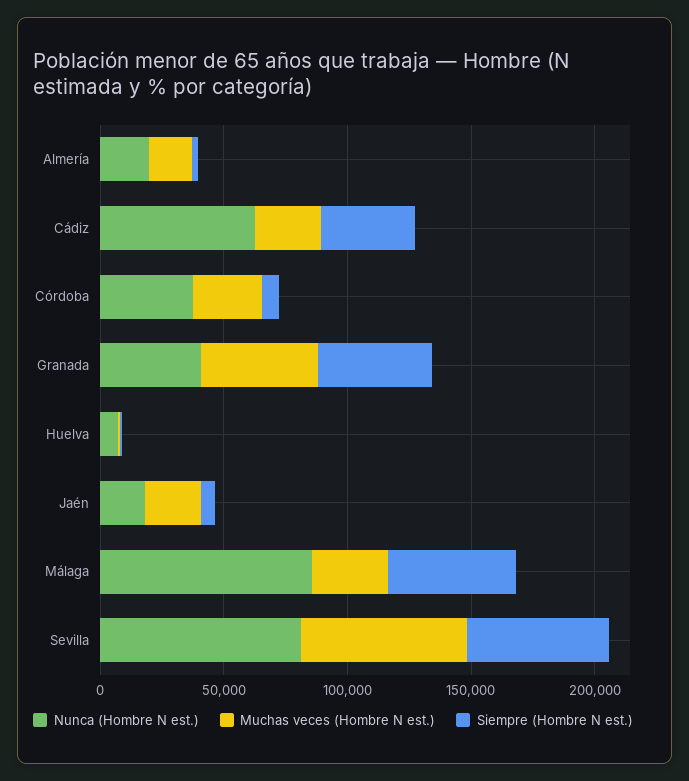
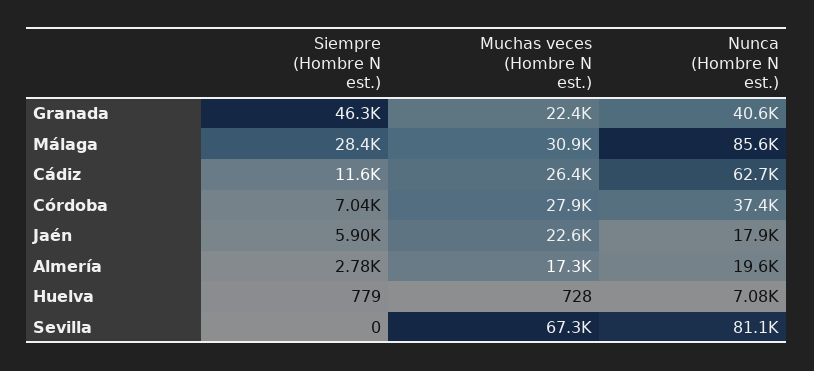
  {
    "Nunca (Hombre N est.)": {
      "Almería": 19600,
      "Cádiz": 62700,
      "Córdoba": 37400,
      "Granada": 40600,
      "Huelva": 7080,
      "Jaén": 17900,
      "Málaga": 85600,
      "Sevilla": 81100
    },
    "Muchas veces (Hombre N est.)": {
      "Almería": 17300,
      "Cádiz": 26400,
      "Córdoba": 27900,
-     "Granada": 50000,
+     "Granada": 22400,
      "Huelva": 728,
      "Jaén": 22600,
      "Málaga": 30900,
      "Sevilla": 67300
    },
    "Siempre (Hombre N est.)": {
      "Almería": 2780,
-     "Cádiz": 40000,
+     "Cádiz": 11600,
      "Córdoba": 7040,
      "Granada": 46300,
      "Huelva": 779,
      "Jaén": 5900,
-     "Málaga": 50000,
+     "Málaga": 28400,
-     "Sevilla": 60000
+     "Sevilla": 0
    }
  }

